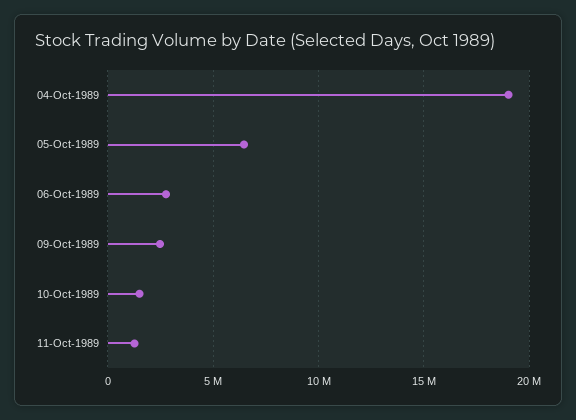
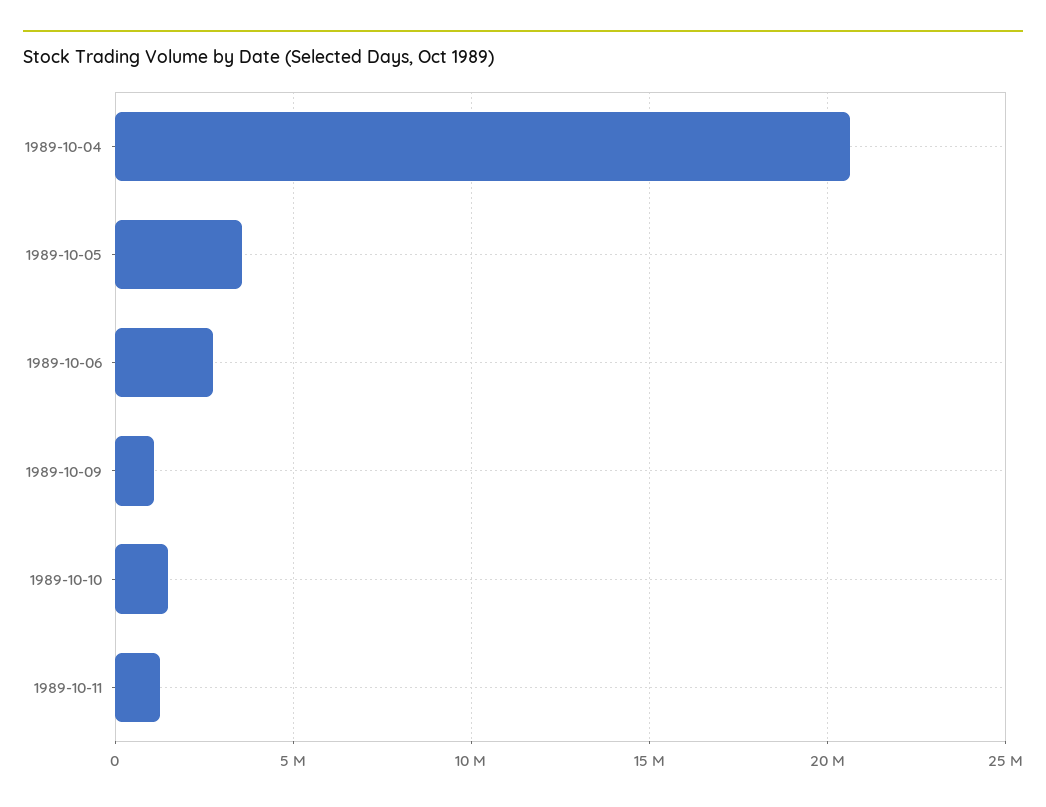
  {
-   "04-Oct-1989": 19000000,
+   "04-Oct-1989": 20500000,
-   "05-Oct-1989": 6500000,
+   "05-Oct-1989": 3500000,
    "06-Oct-1989": 3000000,
-   "09-Oct-1989": 2500000,
+   "09-Oct-1989": 1000000,
    "10-Oct-1989": 1500000,
    "11-Oct-1989": 1500000
  }

